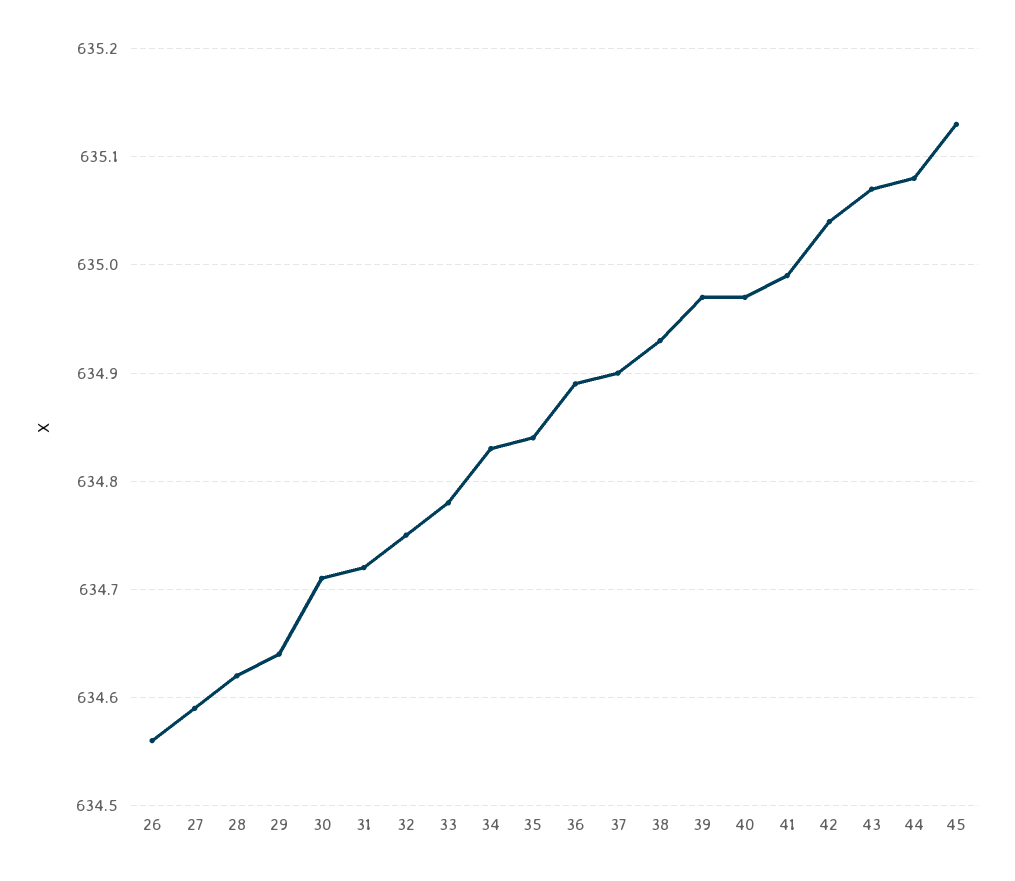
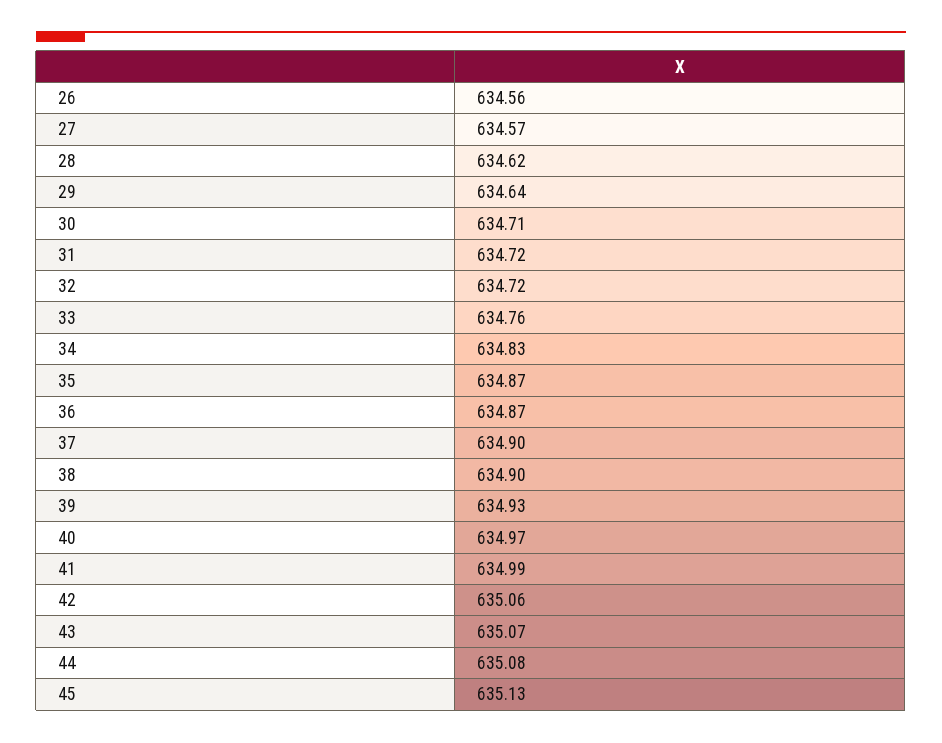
  {
    "26": 634.56,
-   "27": 634.59,
+   "27": 634.57,
    "28": 634.62,
    "29": 634.64,
    "30": 634.71,
    "31": 634.72,
-   "32": 634.75,
+   "32": 634.72,
-   "33": 634.78,
+   "33": 634.76,
    "34": 634.83,
-   "35": 634.84,
+   "35": 634.87,
-   "36": 634.89,
+   "36": 634.87,
    "37": 634.9,
-   "38": 634.93,
+   "38": 634.9,
-   "39": 634.97,
+   "39": 634.93,
    "40": 634.97,
    "41": 634.99,
-   "42": 635.04,
+   "42": 635.06,
    "43": 635.07,
    "44": 635.08,
    "45": 635.13
  }

